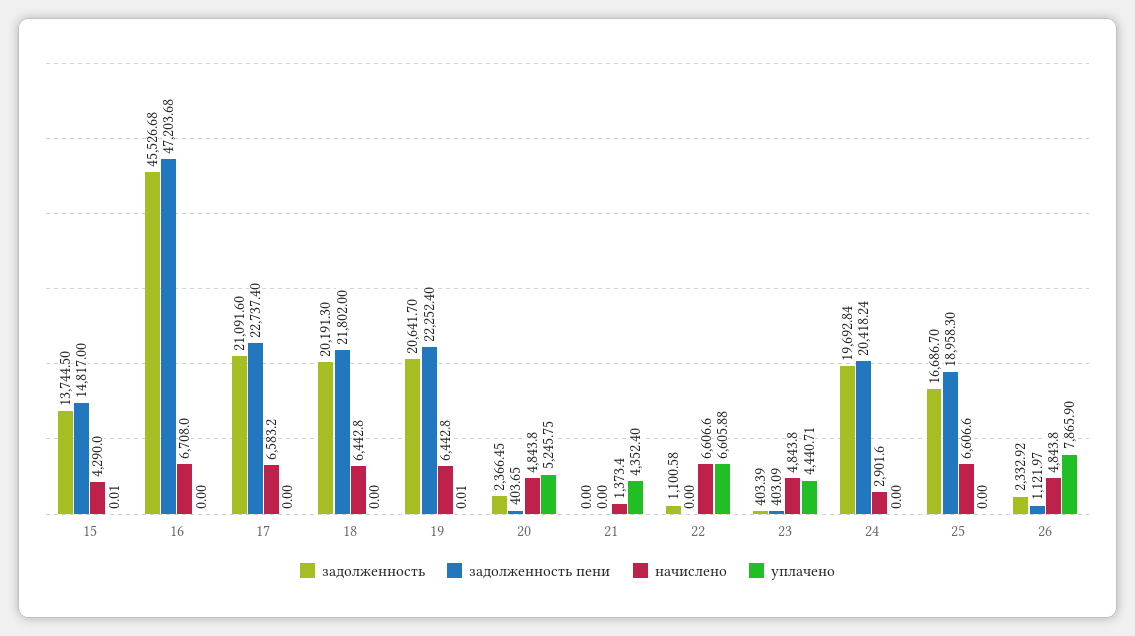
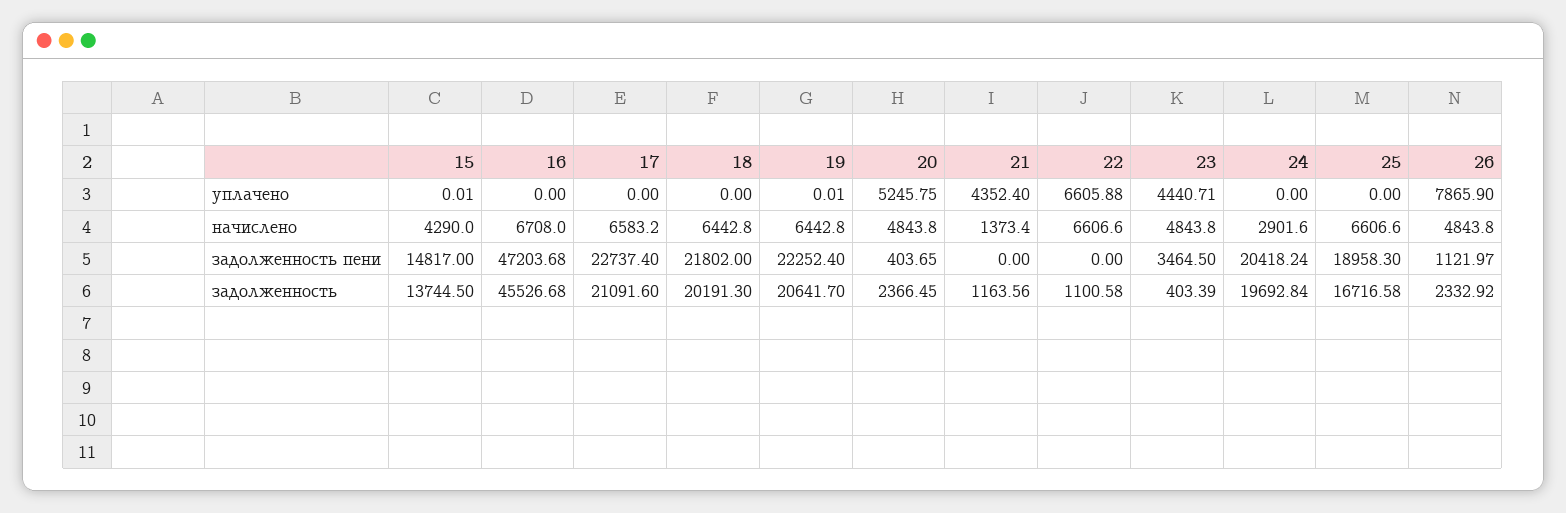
  {
    "задолженность": {
      "15": 13744.5,
      "16": 45526.68,
      "17": 21091.6,
      "18": 20191.3,
      "19": 20641.7,
      "20": 2366.45,
-     "21": 0,
+     "21": 1163.56,
      "22": 1100.58,
      "23": 403.39,
      "24": 19692.84,
-     "25": 16686.7,
+     "25": 16716.58,
      "26": 2332.92
    },
    "задолженность пени": {
      "15": 14817,
      "16": 47203.68,
      "17": 22737.4,
      "18": 21802,
      "19": 22252.4,
      "20": 403.65,
      "21": 0,
      "22": 0,
-     "23": 403.09,
+     "23": 3464.5,
      "24": 20418.24,
      "25": 18958.3,
      "26": 1121.97
    },
    "начислено": {
      "15": 4290,
      "16": 6708,
      "17": 6583.2,
      "18": 6442.8,
      "19": 6442.8,
      "20": 4843.8,
      "21": 1373.4,
      "22": 6606.6,
      "23": 4843.8,
      "24": 2901.6,
      "25": 6606.6,
      "26": 4843.8
    },
    "уплачено": {
      "15": 0.01,
      "16": 0,
      "17": 0,
      "18": 0,
      "19": 0.01,
      "20": 5245.75,
      "21": 4352.4,
      "22": 6605.88,
      "23": 4440.71,
      "24": 0,
      "25": 0,
      "26": 7865.9
    }
  }

